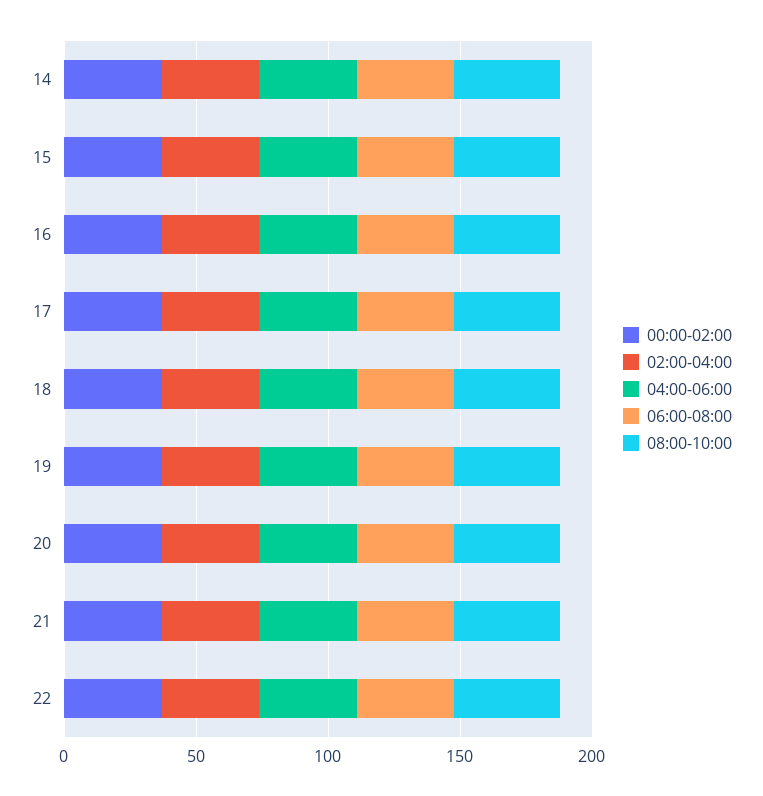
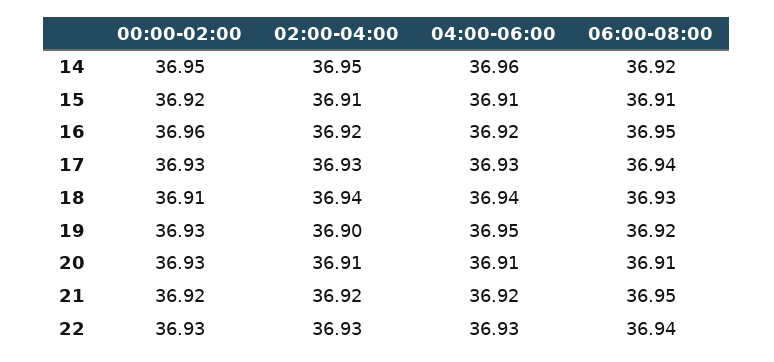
  {
    "00:00-02:00": {
      "14": 36.95,
      "15": 36.92,
      "16": 36.96,
      "17": 36.93,
      "18": 36.91,
      "19": 36.93,
      "20": 36.93,
      "21": 36.92,
      "22": 36.93
    },
    "02:00-04:00": {
      "14": 36.95,
      "15": 36.91,
      "16": 36.92,
      "17": 36.93,
      "18": 36.94,
      "19": 36.9,
      "20": 36.91,
      "21": 36.92,
      "22": 36.93
    },
    "04:00-06:00": {
      "14": 36.96,
      "15": 36.91,
      "16": 36.92,
      "17": 36.93,
      "18": 36.94,
      "19": 36.95,
      "20": 36.91,
      "21": 36.92,
      "22": 36.93
    },
    "06:00-08:00": {
      "14": 36.92,
      "15": 36.91,
      "16": 36.95,
      "17": 36.94,
      "18": 36.93,
      "19": 36.92,
      "20": 36.91,
      "21": 36.95,
      "22": 36.94
-   },
+   }
-   "08:00-10:00": {
-     "14": 40,
-     "15": 40,
-     "16": 40,
-     "17": 40,
-     "18": 40,
-     "19": 40,
-     "20": 40,
-     "21": 40,
-     "22": 40
-   }
  }

